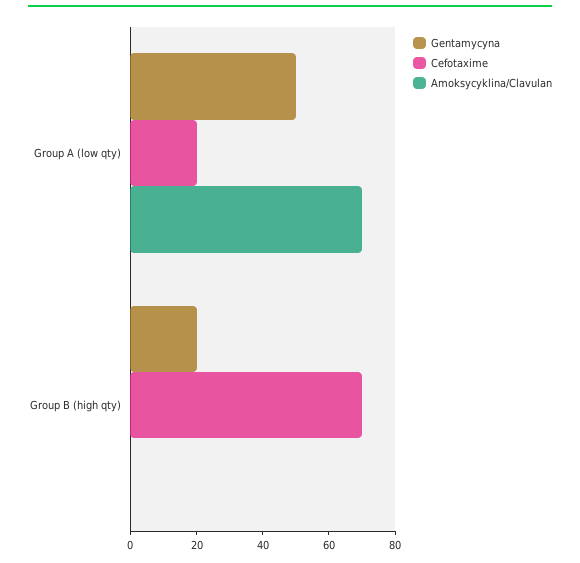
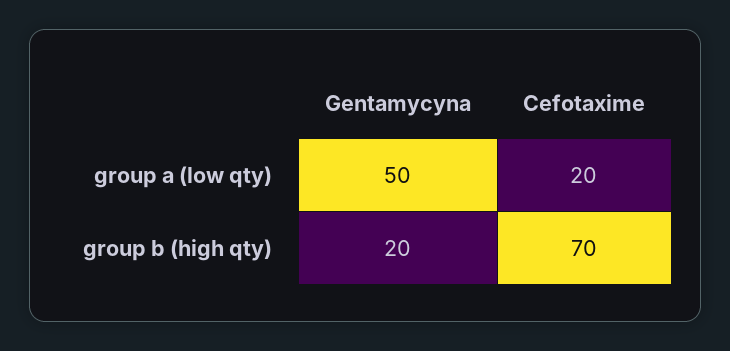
  {
    "Gentamycyna": {
      "Group A (low qty)": 50,
      "Group B (high qty)": 20
    },
    "Cefotaxime": {
      "Group A (low qty)": 20,
      "Group B (high qty)": 70
-   },
+   }
-   "Amoksycyklina/Clavulan": {
-     "Group A (low qty)": 70,
-     "Group B (high qty)": 0
-   }
  }

